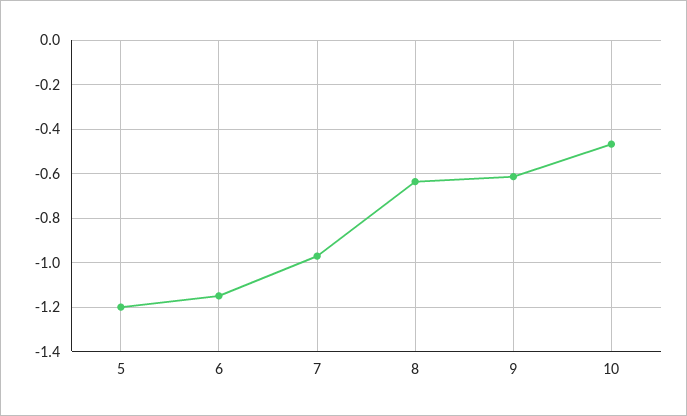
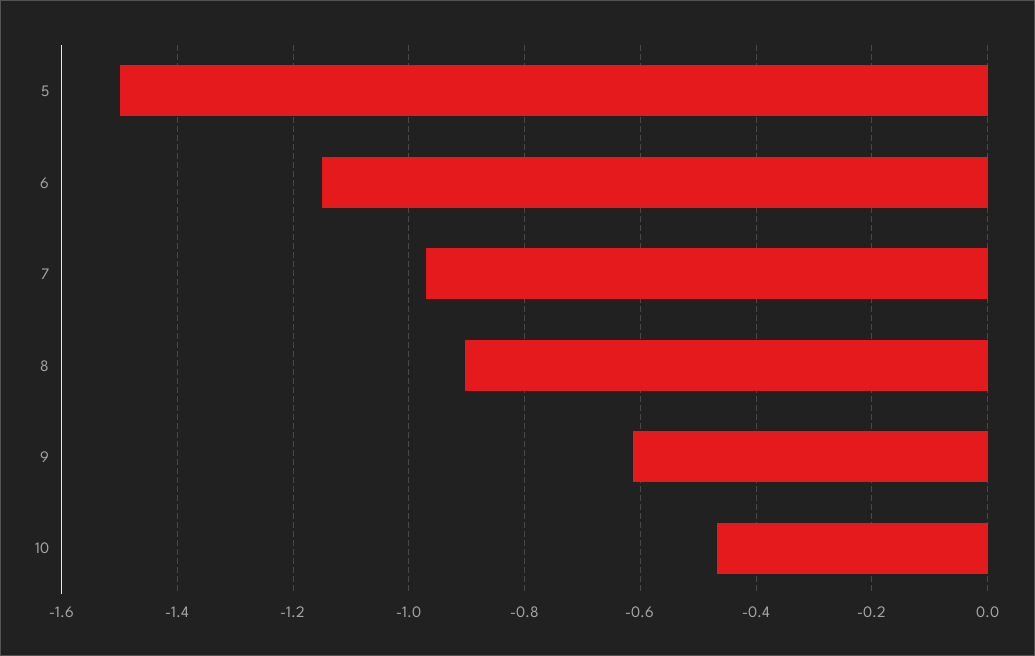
  {
-   "5": -1.2,
+   "5": -1.5,
    "6": -1.16,
    "7": -0.98,
-   "8": -0.65,
+   "8": -0.9,
    "9": -0.62,
    "10": -0.46
  }

